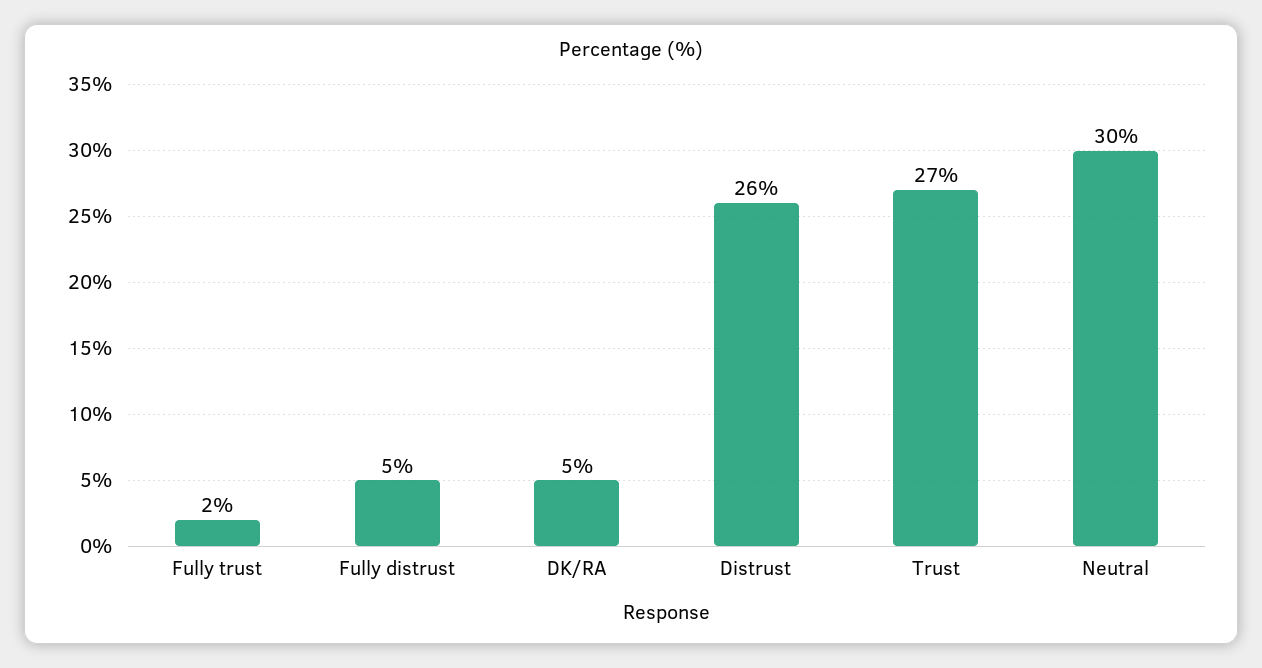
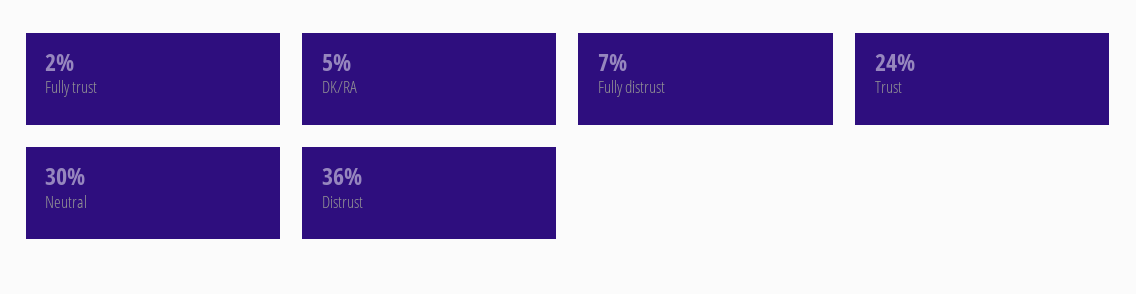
  {
    "Fully trust": 2,
-   "Fully distrust": 5,
+   "Fully distrust": 7,
    "DK/RA": 5,
-   "Distrust": 26,
+   "Distrust": 36,
-   "Trust": 27,
+   "Trust": 24,
    "Neutral": 30
  }

